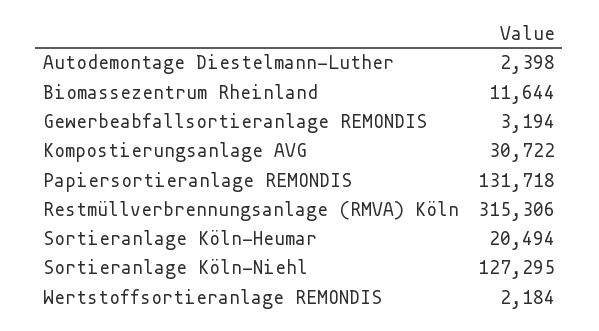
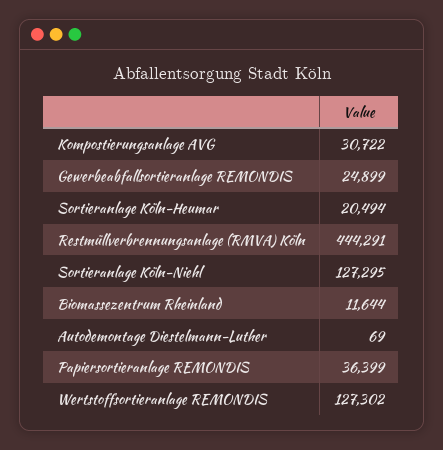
  {
-   "Autodemontage Diestelmann-Luther": 2398,
+   "Autodemontage Diestelmann-Luther": 69,
    "Biomassezentrum Rheinland": 11644,
-   "Gewerbeabfallsortieranlage REMONDIS": 3194,
+   "Gewerbeabfallsortieranlage REMONDIS": 24899,
    "Kompostierungsanlage AVG": 30722,
-   "Papiersortieranlage REMONDIS": 131718,
+   "Papiersortieranlage REMONDIS": 36399,
-   "Restmüllverbrennungsanlage (RMVA) Köln": 315306,
+   "Restmüllverbrennungsanlage (RMVA) Köln": 444291,
    "Sortieranlage Köln-Heumar": 20494,
    "Sortieranlage Köln-Niehl": 127295,
-   "Wertstoffsortieranlage REMONDIS": 2184
+   "Wertstoffsortieranlage REMONDIS": 127302
  }

